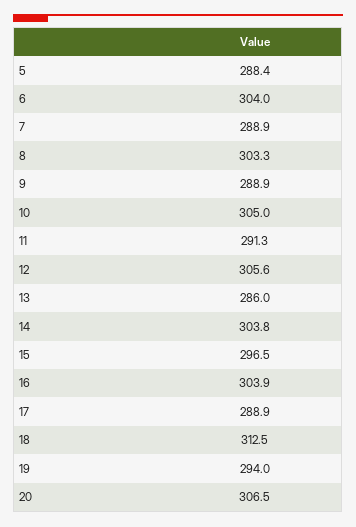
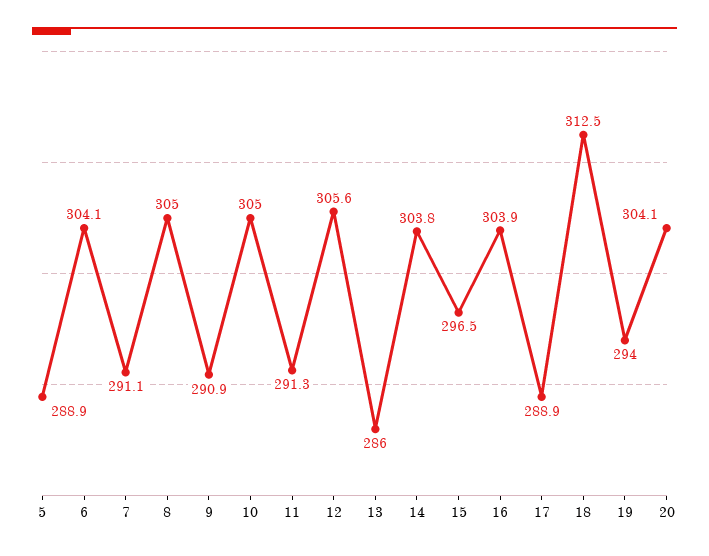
  {
-   "5": 288.4,
+   "5": 288.9,
-   "6": 304,
+   "6": 304.1,
-   "7": 288.9,
+   "7": 291.1,
-   "8": 303.3,
+   "8": 305,
-   "9": 288.9,
+   "9": 290.9,
    "10": 305,
    "11": 291.3,
    "12": 305.6,
    "13": 286,
    "14": 303.8,
    "15": 296.5,
    "16": 303.9,
    "17": 288.9,
    "18": 312.5,
    "19": 294,
-   "20": 306.5
+   "20": 304.1
  }

